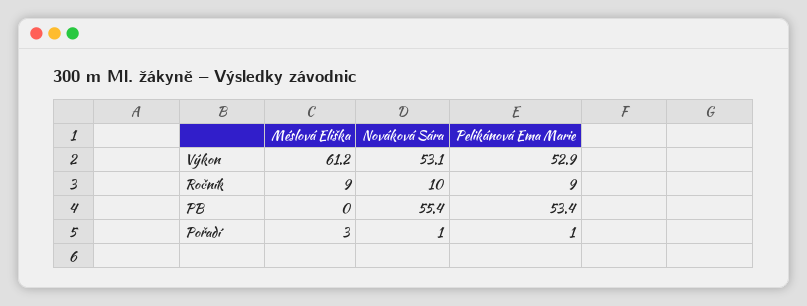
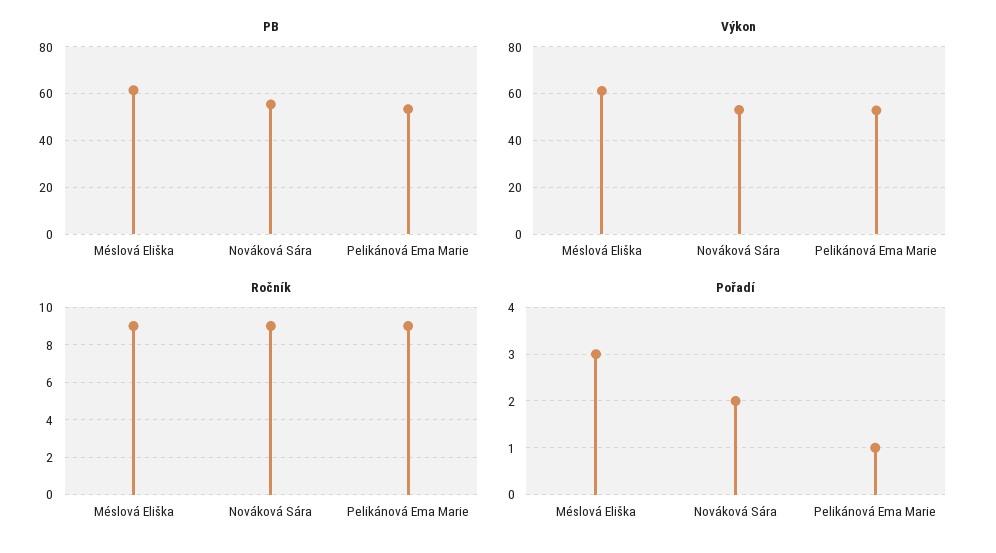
  {
    "Výkon": {
      "Méslová Eliška": 61.2,
      "Nováková Sára": 53.1,
      "Pelikánová Ema Marie": 52.9
    },
    "Ročník": {
      "Méslová Eliška": 9,
-     "Nováková Sára": 10,
+     "Nováková Sára": 9,
      "Pelikánová Ema Marie": 9
    },
    "PB": {
-     "Méslová Eliška": 0,
+     "Méslová Eliška": 60,
      "Nováková Sára": 55.4,
      "Pelikánová Ema Marie": 53.4
    },
    "Pořadí": {
      "Méslová Eliška": 3,
-     "Nováková Sára": 1,
+     "Nováková Sára": 2,
      "Pelikánová Ema Marie": 1
    }
  }

